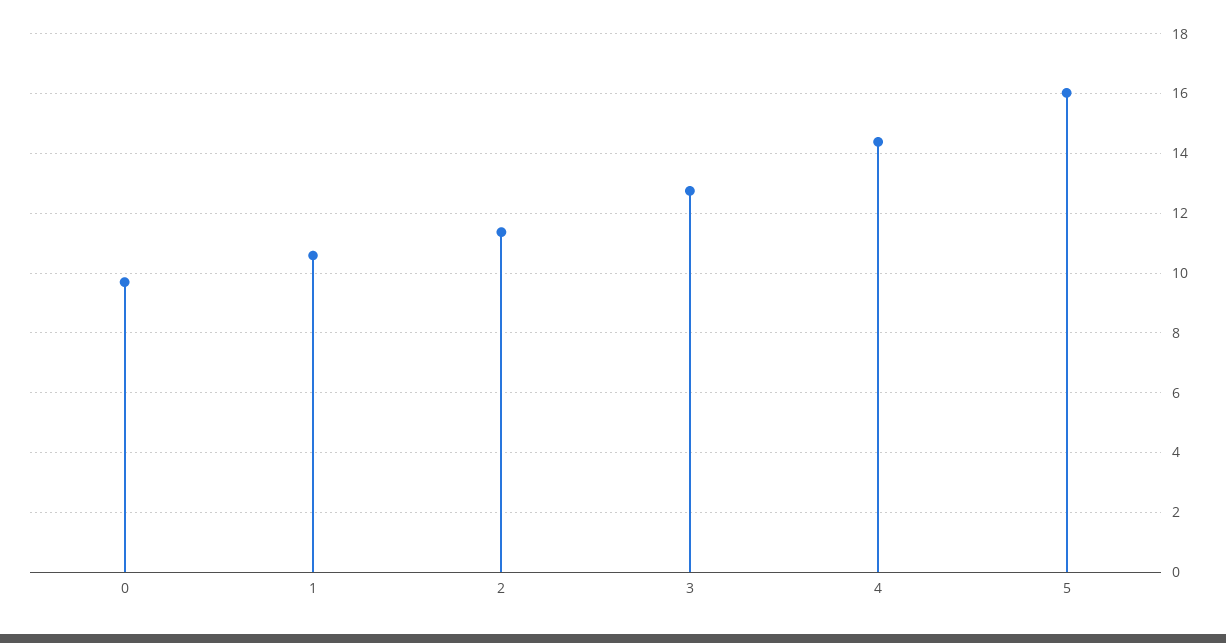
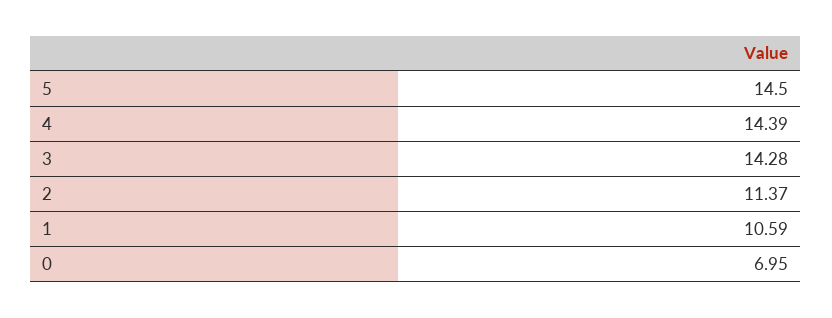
  {
-   "0": 9.75,
+   "0": 6.95,
    "1": 10.59,
    "2": 11.37,
-   "3": 12.75,
+   "3": 14.28,
    "4": 14.39,
-   "5": 16
+   "5": 14.5
  }

